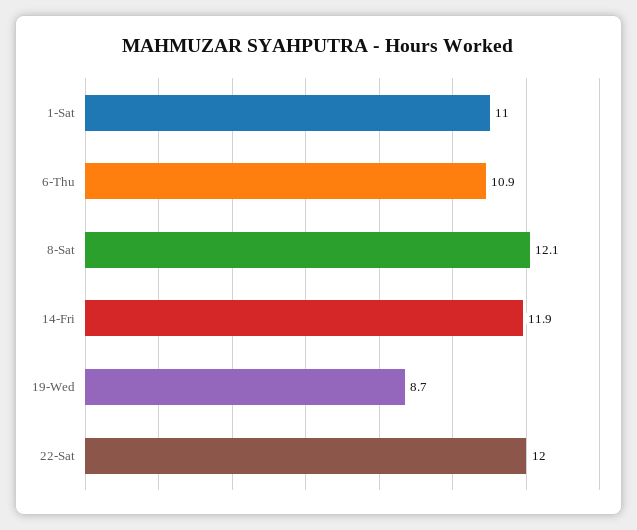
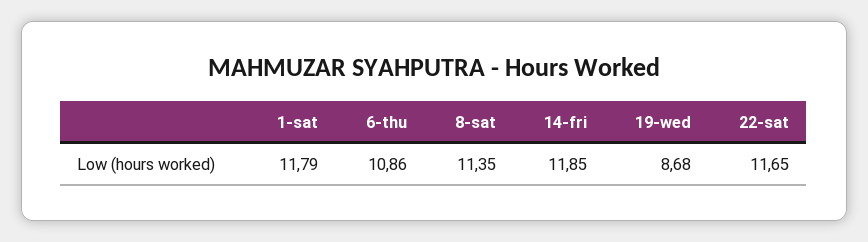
  {
-   "1-Sat": 11,
+   "1-Sat": 11.79,
    "6-Thu": 10.86,
-   "8-Sat": 12.1,
+   "8-Sat": 11.35,
    "14-Fri": 11.85,
    "19-Wed": 8.68,
-   "22-Sat": 12
+   "22-Sat": 11.65
  }

